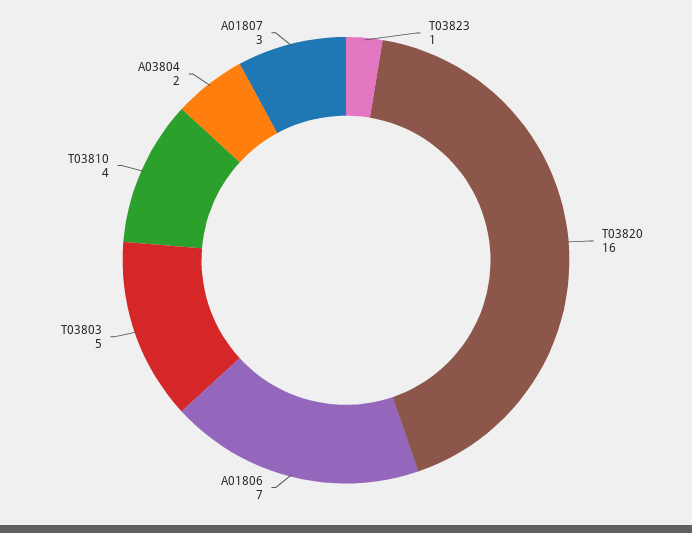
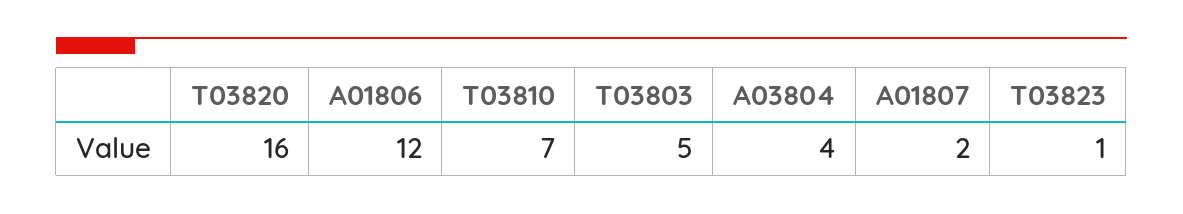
  {
    "T03823": 1,
    "T03820": 16,
-   "A01806": 7,
+   "A01806": 12,
    "T03803": 5,
-   "T03810": 4,
+   "T03810": 7,
-   "A03804": 2,
+   "A03804": 4,
-   "A01807": 3
+   "A01807": 2
  }

